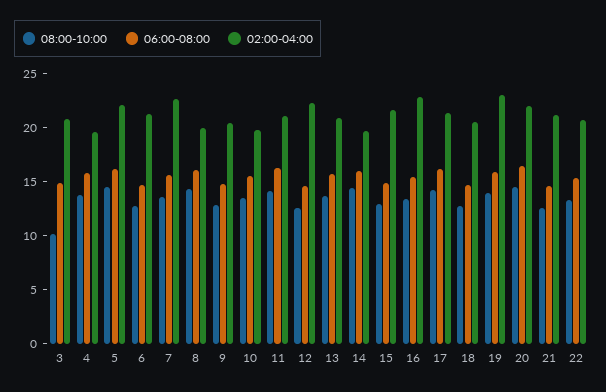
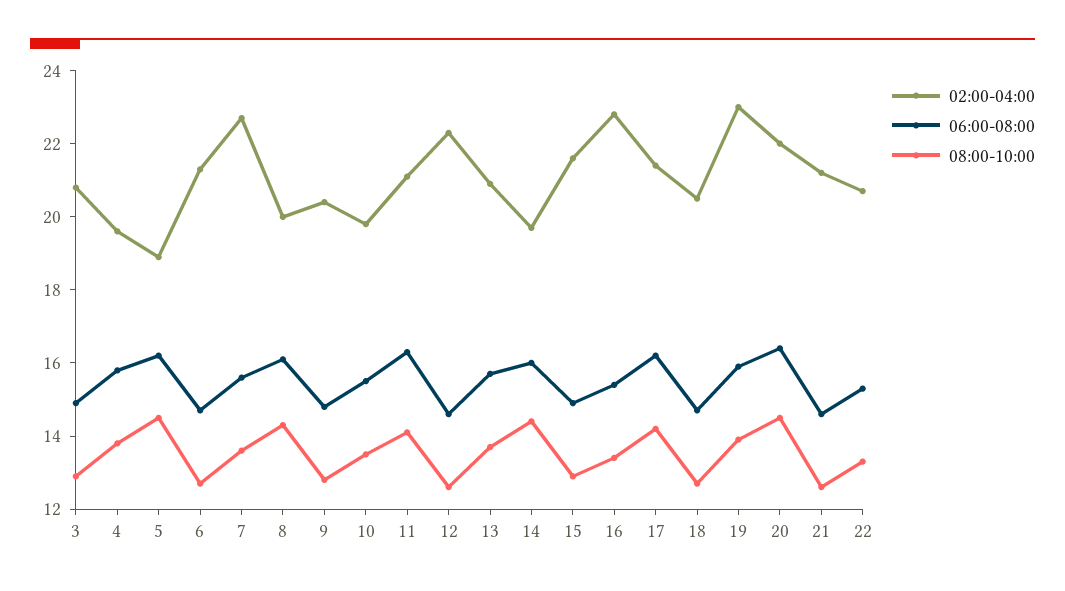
  {
    "08:00-10:00": {
-     "3": 10,
+     "3": 13,
      "4": 14,
      "5": 14.5,
      "6": 12.5,
      "7": 13.5,
      "8": 14.5,
      "9": 13,
      "10": 13.5,
      "11": 14,
      "12": 12.5,
      "13": 13.5,
      "14": 14.5,
      "15": 13,
      "16": 13.5,
      "17": 14,
      "18": 12.5,
      "19": 14,
      "20": 14.5,
      "21": 12.5,
      "22": 13.5
    },
    "06:00-08:00": {
      "3": 15,
      "4": 16,
      "5": 16,
      "6": 14.5,
      "7": 15.5,
      "8": 16,
      "9": 15,
      "10": 15.5,
      "11": 16.5,
      "12": 14.5,
      "13": 15.5,
      "14": 16,
      "15": 15,
      "16": 15.5,
      "17": 16,
      "18": 14.5,
      "19": 16,
      "20": 16.5,
      "21": 14.5,
      "22": 15.5
    },
    "02:00-04:00": {
      "3": 21,
      "4": 19.5,
-     "5": 22,
+     "5": 19,
      "6": 21.5,
      "7": 22.5,
      "8": 20,
      "9": 20.5,
      "10": 20,
      "11": 21,
      "12": 22.5,
      "13": 21,
      "14": 19.5,
      "15": 21.5,
      "16": 23,
      "17": 21.5,
      "18": 20.5,
      "19": 23,
      "20": 22,
      "21": 21,
      "22": 20.5
    }
  }

